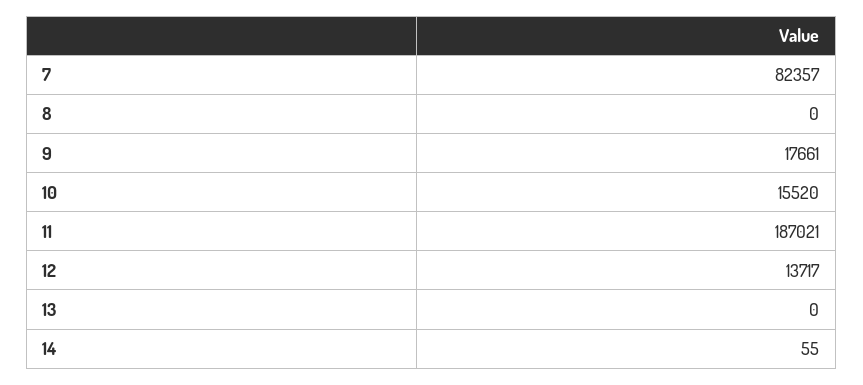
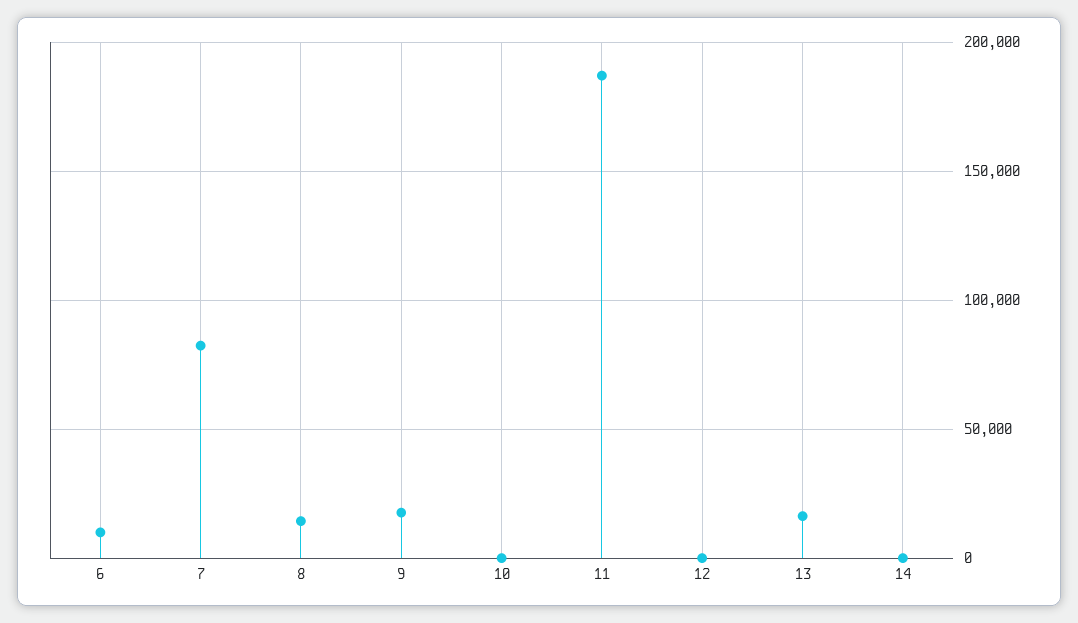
  {
    "7": 82357,
-   "8": 0,
+   "8": 15000,
    "9": 17661,
-   "10": 15520,
+   "10": 0,
    "11": 187021,
-   "12": 13717,
+   "12": 0,
-   "13": 0,
+   "13": 15000,
-   "14": 55
+   "14": 55,
+   "6": 10000
  }

